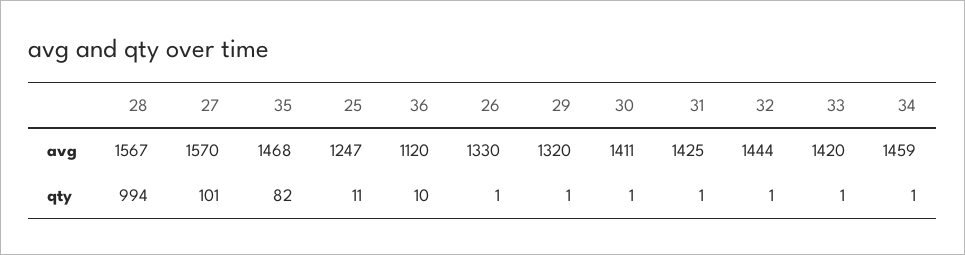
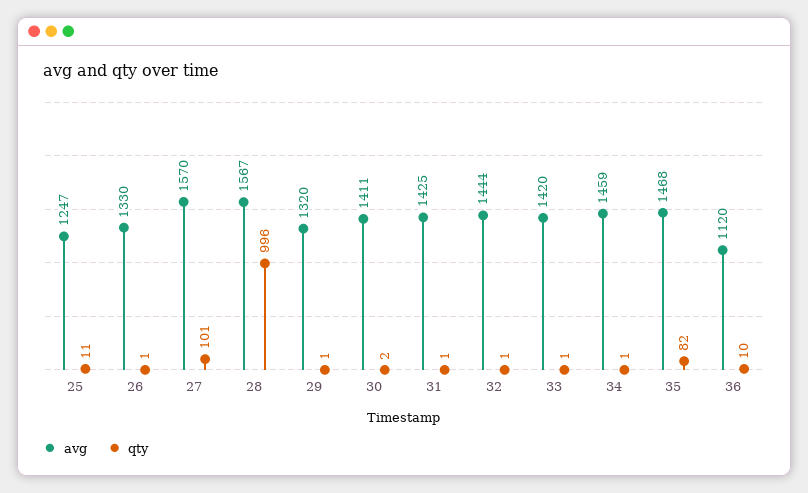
  {
    "avg": {
      "28": 1567,
      "27": 1570,
      "35": 1468,
      "25": 1247,
      "36": 1120,
      "26": 1330,
      "29": 1320,
      "30": 1411,
      "31": 1425,
      "32": 1444,
      "33": 1420,
      "34": 1459
    },
    "qty": {
-     "28": 994,
+     "28": 996,
      "27": 101,
      "35": 82,
      "25": 11,
      "36": 10,
      "26": 1,
      "29": 1,
-     "30": 1,
+     "30": 2,
      "31": 1,
      "32": 1,
      "33": 1,
      "34": 1
    }
  }

